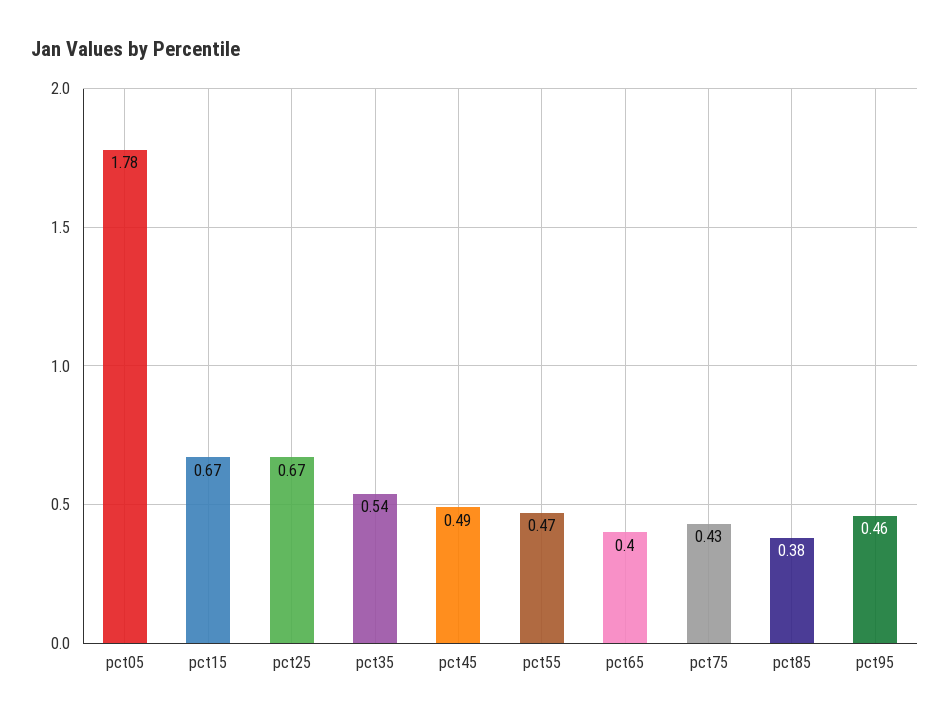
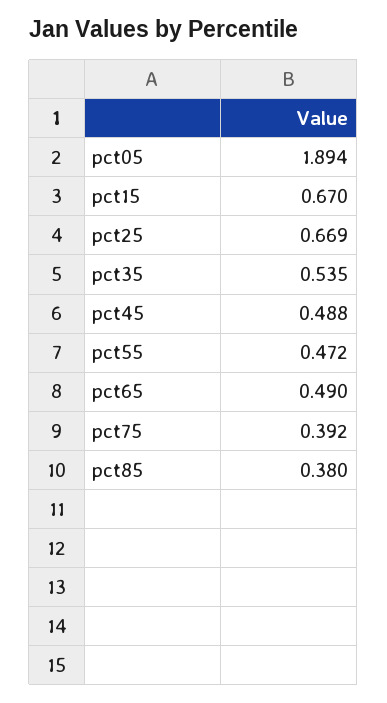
  {
-   "pct05": 1.78,
+   "pct05": 1.894,
    "pct15": 0.67,
    "pct25": 0.669,
    "pct35": 0.535,
    "pct45": 0.488,
    "pct55": 0.472,
-   "pct65": 0.4,
+   "pct65": 0.49,
-   "pct75": 0.43,
+   "pct75": 0.392,
-   "pct85": 0.38,
+   "pct85": 0.38
-   "pct95": 0.46
  }

